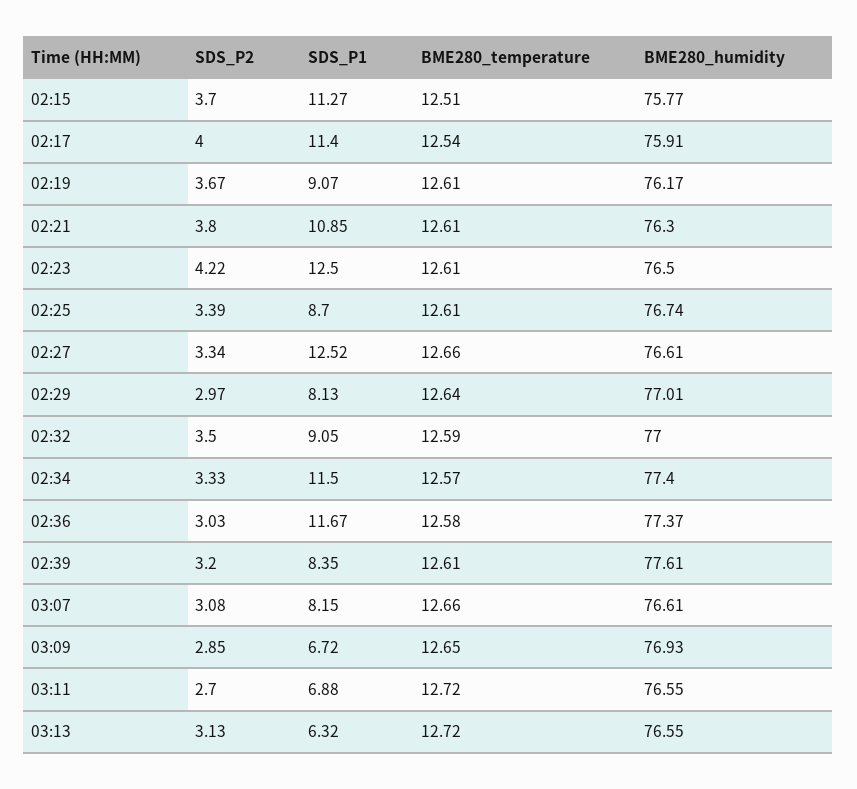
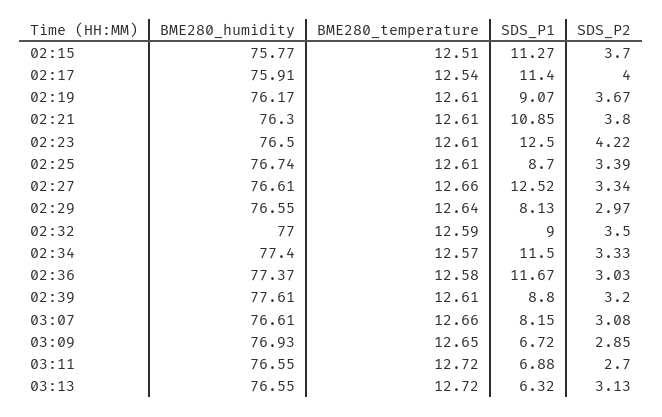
  {
    "SDS_P2": {
      "02:15": 3.7,
      "02:17": 4,
      "02:19": 3.67,
      "02:21": 3.8,
      "02:23": 4.22,
      "02:25": 3.39,
      "02:27": 3.34,
      "02:29": 2.97,
      "02:32": 3.5,
      "02:34": 3.33,
      "02:36": 3.03,
      "02:39": 3.2,
      "03:07": 3.08,
      "03:09": 2.85,
      "03:11": 2.7,
      "03:13": 3.13
    },
    "SDS_P1": {
      "02:15": 11.27,
      "02:17": 11.4,
      "02:19": 9.07,
      "02:21": 10.85,
      "02:23": 12.5,
      "02:25": 8.7,
      "02:27": 12.52,
      "02:29": 8.13,
-     "02:32": 9.05,
+     "02:32": 9,
      "02:34": 11.5,
      "02:36": 11.67,
-     "02:39": 8.35,
+     "02:39": 8.8,
      "03:07": 8.15,
      "03:09": 6.72,
      "03:11": 6.88,
      "03:13": 6.32
    },
    "BME280_temperature": {
      "02:15": 12.51,
      "02:17": 12.54,
      "02:19": 12.61,
      "02:21": 12.61,
      "02:23": 12.61,
      "02:25": 12.61,
      "02:27": 12.66,
      "02:29": 12.64,
      "02:32": 12.59,
      "02:34": 12.57,
      "02:36": 12.58,
      "02:39": 12.61,
      "03:07": 12.66,
      "03:09": 12.65,
      "03:11": 12.72,
      "03:13": 12.72
    },
    "BME280_humidity": {
      "02:15": 75.77,
      "02:17": 75.91,
      "02:19": 76.17,
      "02:21": 76.3,
      "02:23": 76.5,
      "02:25": 76.74,
      "02:27": 76.61,
-     "02:29": 77.01,
+     "02:29": 76.55,
      "02:32": 77,
      "02:34": 77.4,
      "02:36": 77.37,
      "02:39": 77.61,
      "03:07": 76.61,
      "03:09": 76.93,
      "03:11": 76.55,
      "03:13": 76.55
    }
  }

